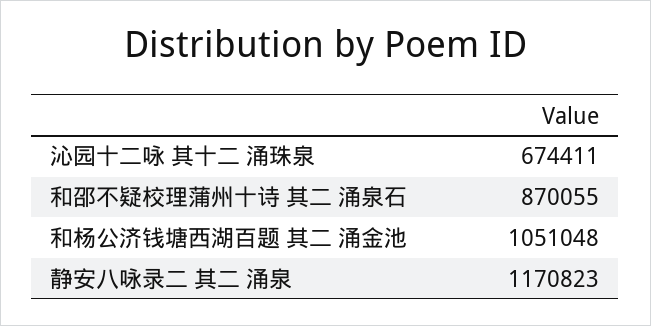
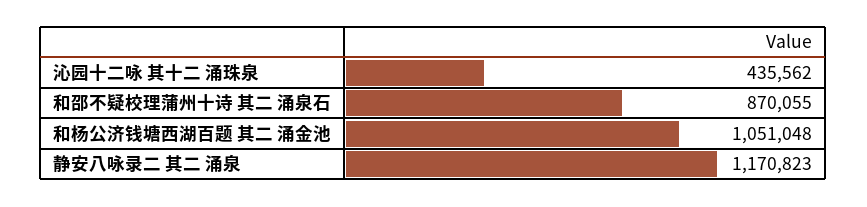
  {
-   "沁园十二咏 其十二 涌珠泉": 674411,
+   "沁园十二咏 其十二 涌珠泉": 435562,
    "和邵不疑校理蒲州十诗 其二 涌泉石": 870055,
    "和杨公济钱塘西湖百题 其二 涌金池": 1051048,
    "静安八咏录二 其二 涌泉": 1170823
  }

